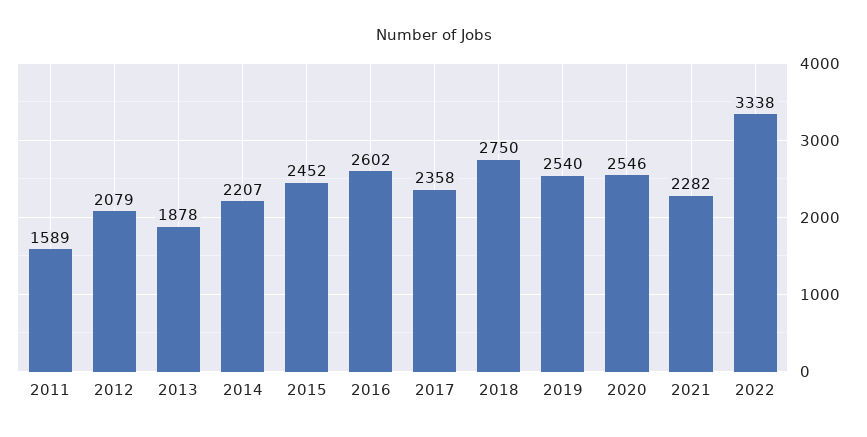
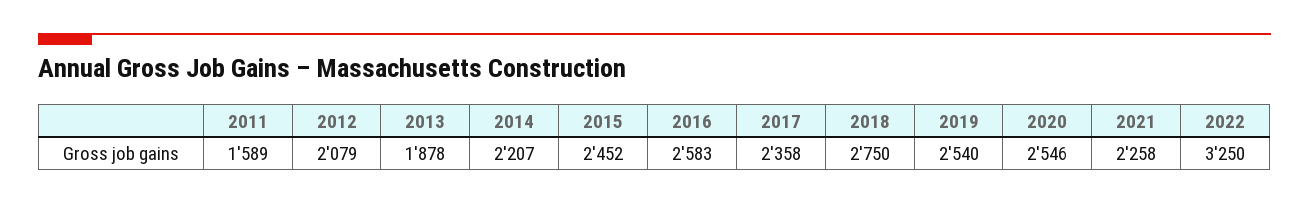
  {
    "2011": 1589,
    "2012": 2079,
    "2013": 1878,
    "2014": 2207,
    "2015": 2452,
-   "2016": 2602,
+   "2016": 2583,
    "2017": 2358,
    "2018": 2750,
    "2019": 2540,
    "2020": 2546,
-   "2021": 2282,
+   "2021": 2258,
-   "2022": 3338
+   "2022": 3250
  }

